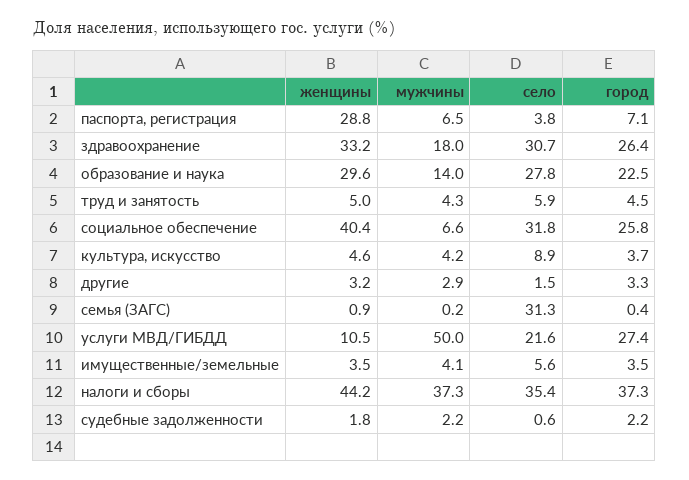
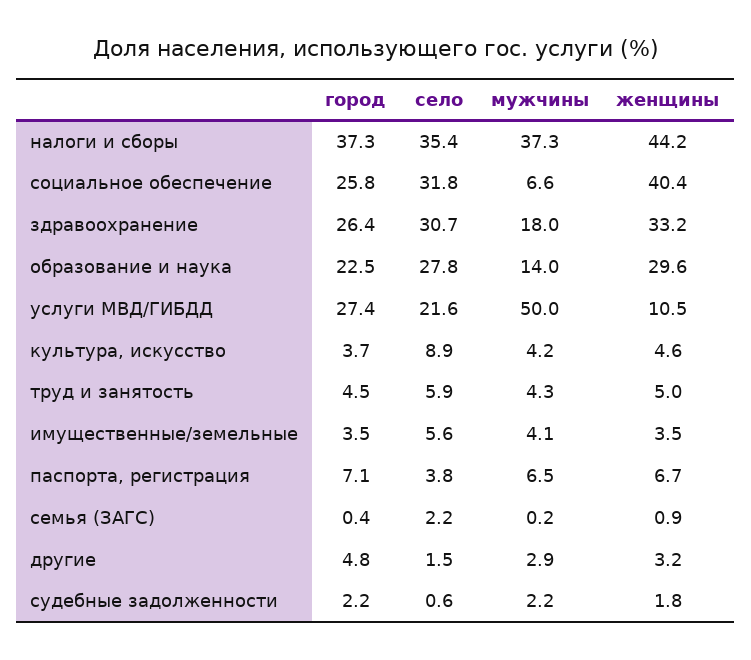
  {
    "женщины": {
-     "паспорта, регистрация": 28.8,
+     "паспорта, регистрация": 6.7,
      "здравоохранение": 33.2,
      "образование и наука": 29.6,
      "труд и занятость": 5,
      "социальное обеспечение": 40.4,
      "культура, искусство": 4.6,
      "другие": 3.2,
      "семья (ЗАГС)": 0.9,
      "услуги МВД/ГИБДД": 10.5,
      "имущественные/земельные": 3.5,
      "налоги и сборы": 44.2,
      "судебные задолженности": 1.8
    },
    "мужчины": {
      "паспорта, регистрация": 6.5,
      "здравоохранение": 18,
      "образование и наука": 14,
      "труд и занятость": 4.3,
      "социальное обеспечение": 6.6,
      "культура, искусство": 4.2,
      "другие": 2.9,
      "семья (ЗАГС)": 0.2,
      "услуги МВД/ГИБДД": 50,
      "имущественные/земельные": 4.1,
      "налоги и сборы": 37.3,
      "судебные задолженности": 2.2
    },
    "село": {
      "паспорта, регистрация": 3.8,
      "здравоохранение": 30.7,
      "образование и наука": 27.8,
      "труд и занятость": 5.9,
      "социальное обеспечение": 31.8,
      "культура, искусство": 8.9,
      "другие": 1.5,
-     "семья (ЗАГС)": 31.3,
+     "семья (ЗАГС)": 2.2,
      "услуги МВД/ГИБДД": 21.6,
      "имущественные/земельные": 5.6,
      "налоги и сборы": 35.4,
      "судебные задолженности": 0.6
    },
    "город": {
      "паспорта, регистрация": 7.1,
      "здравоохранение": 26.4,
      "образование и наука": 22.5,
      "труд и занятость": 4.5,
      "социальное обеспечение": 25.8,
      "культура, искусство": 3.7,
-     "другие": 3.3,
+     "другие": 4.8,
      "семья (ЗАГС)": 0.4,
      "услуги МВД/ГИБДД": 27.4,
      "имущественные/земельные": 3.5,
      "налоги и сборы": 37.3,
      "судебные задолженности": 2.2
    }
  }

